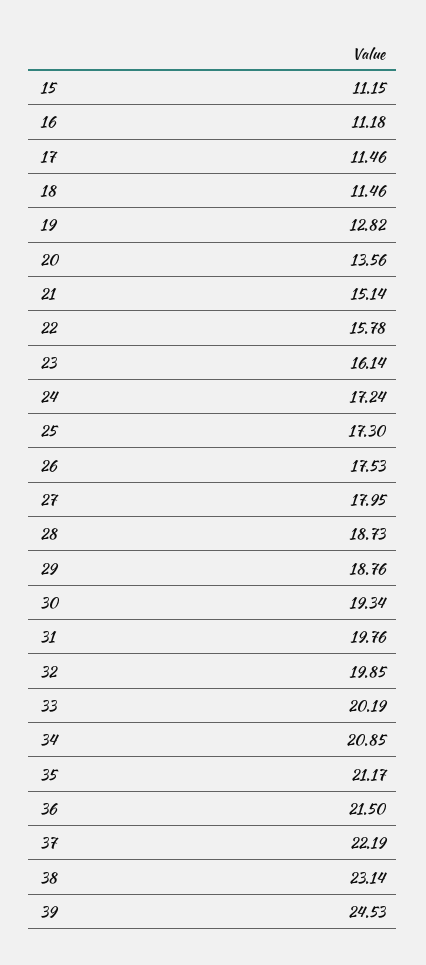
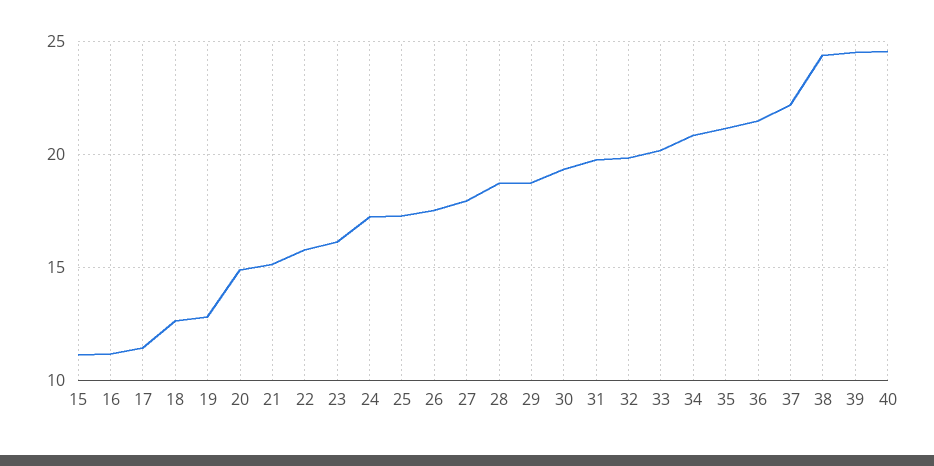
  {
    "15": 11.15,
    "16": 11.18,
    "17": 11.46,
-   "18": 11.46,
+   "18": 12.5,
    "19": 12.82,
-   "20": 13.56,
+   "20": 15,
    "21": 15.14,
    "22": 15.78,
    "23": 16.14,
    "24": 17.24,
    "25": 17.3,
    "26": 17.53,
    "27": 17.95,
    "28": 18.73,
    "29": 18.76,
    "30": 19.34,
    "31": 19.76,
    "32": 19.85,
    "33": 20.19,
    "34": 20.85,
    "35": 21.17,
    "36": 21.5,
    "37": 22.19,
-   "38": 23.14,
+   "38": 24.5,
-   "39": 24.53
+   "39": 24.53,
+   "40": 24.5
  }

